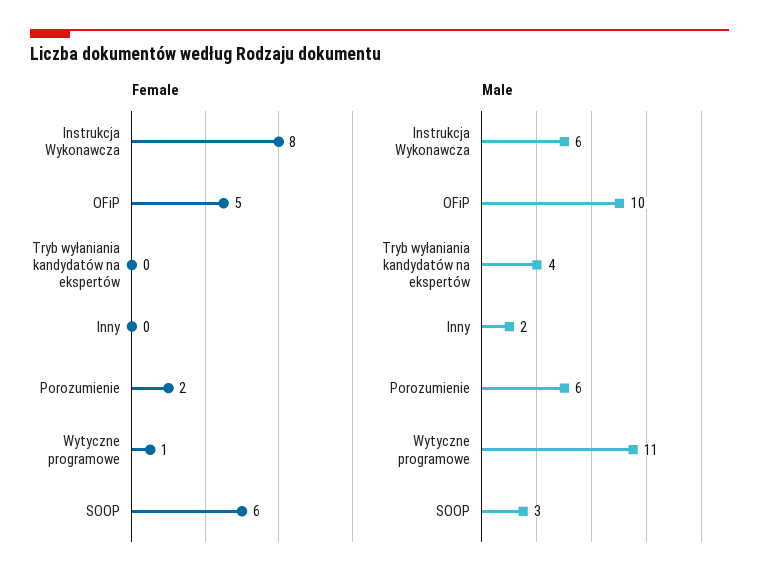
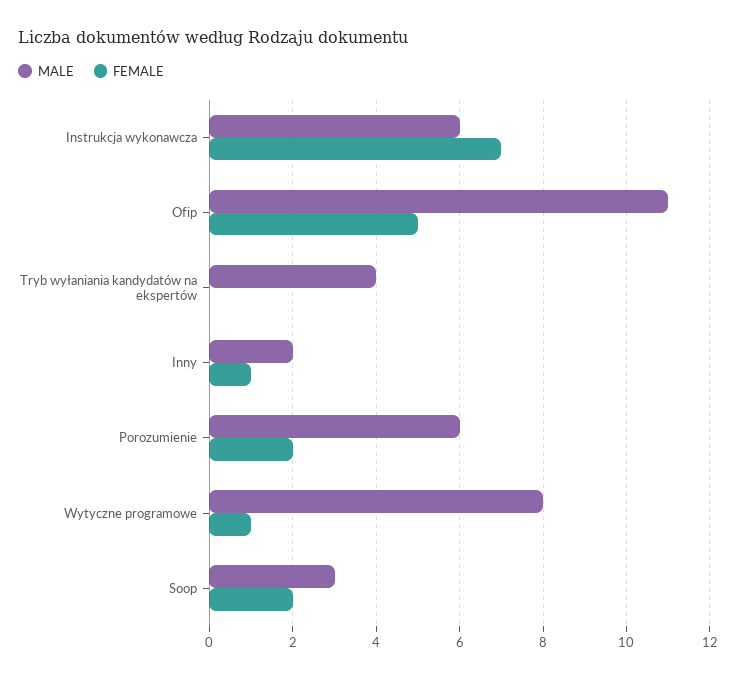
  {
    "Female": {
-     "Instrukcja Wykonawcza": 8,
+     "Instrukcja Wykonawcza": 7,
      "OFiP": 5,
      "Tryb wyłaniania kandydatów na ekspertów": 0,
-     "Inny": 0,
+     "Inny": 1,
      "Porozumienie": 2,
      "Wytyczne programowe": 1,
-     "SOOP": 6
+     "SOOP": 2
    },
    "Male": {
      "Instrukcja Wykonawcza": 6,
-     "OFiP": 10,
+     "OFiP": 11,
      "Tryb wyłaniania kandydatów na ekspertów": 4,
      "Inny": 2,
      "Porozumienie": 6,
-     "Wytyczne programowe": 11,
+     "Wytyczne programowe": 8,
      "SOOP": 3
    }
  }

